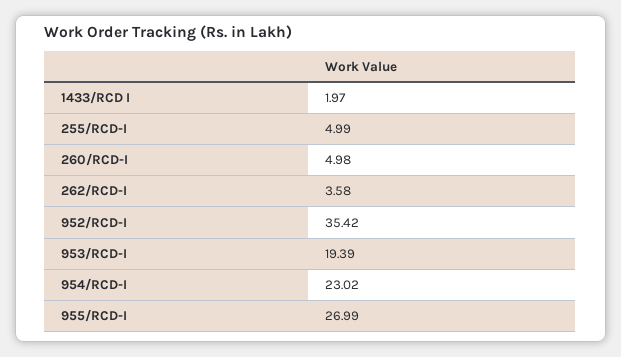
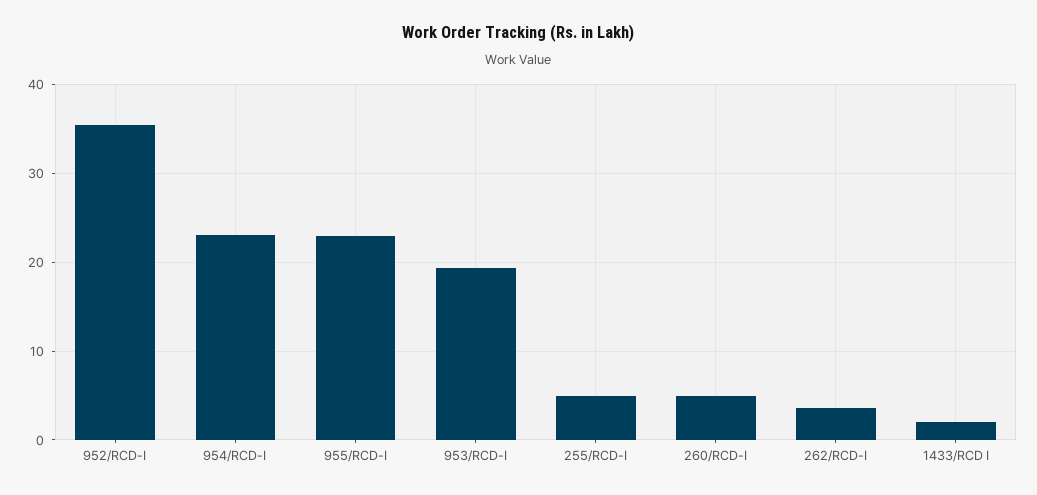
  {
    "1433/RCD I": 1.97,
    "255/RCD-I": 4.99,
    "260/RCD-I": 4.98,
    "262/RCD-I": 3.58,
    "952/RCD-I": 35.42,
    "953/RCD-I": 19.39,
    "954/RCD-I": 23.02,
-   "955/RCD-I": 26.99
+   "955/RCD-I": 23
  }

